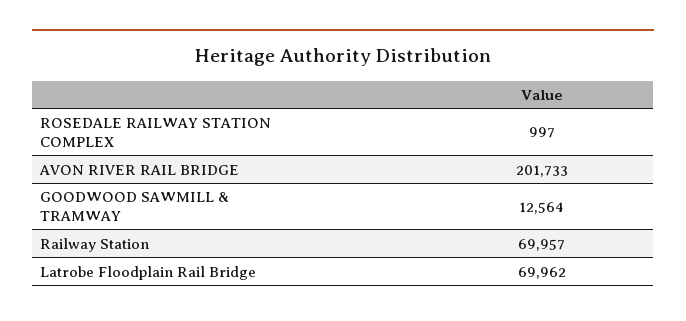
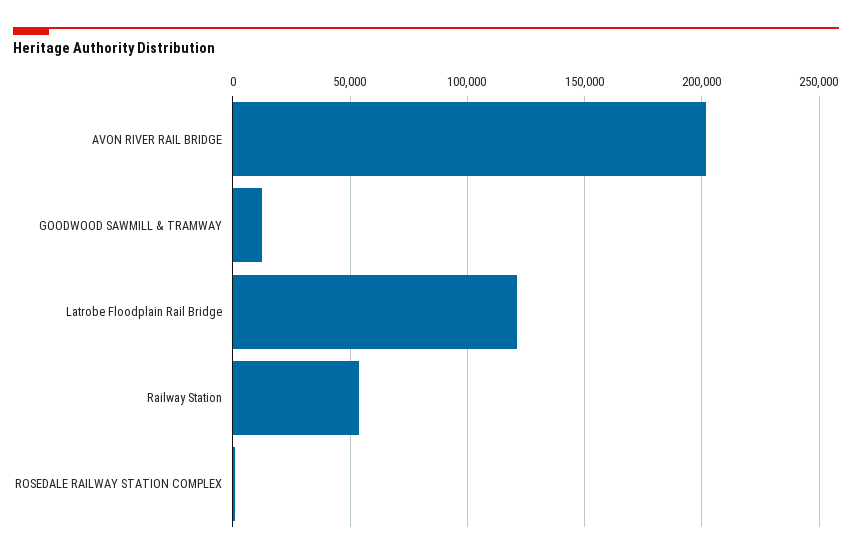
  {
    "ROSEDALE RAILWAY STATION COMPLEX": 997,
    "AVON RIVER RAIL BRIDGE": 201733,
    "GOODWOOD SAWMILL & TRAMWAY": 12564,
-   "Railway Station": 69957,
+   "Railway Station": 55000,
-   "Latrobe Floodplain Rail Bridge": 69962
+   "Latrobe Floodplain Rail Bridge": 120000
  }

